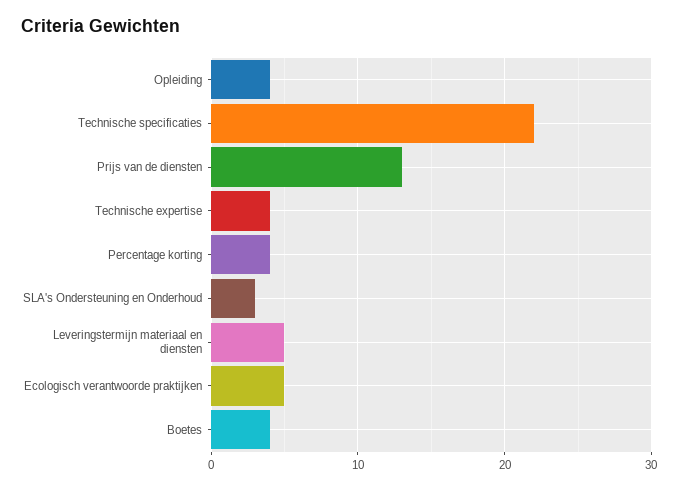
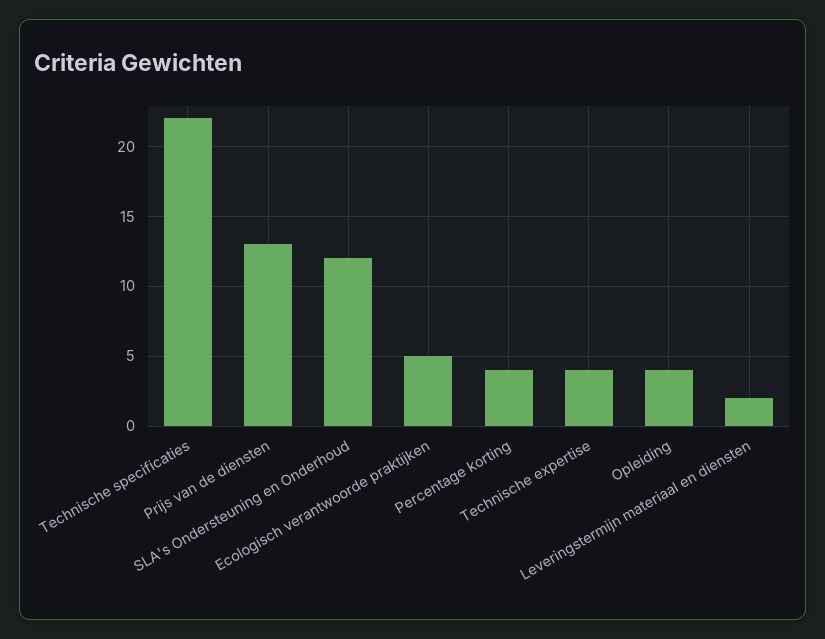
  {
    "Opleiding": 4,
    "Technische specificaties": 22,
    "Prijs van de diensten": 13,
    "Technische expertise": 4,
    "Percentage korting": 4,
-   "SLA's Ondersteuning en Onderhoud": 3,
+   "SLA's Ondersteuning en Onderhoud": 12,
-   "Leveringstermijn materiaal en diensten": 5,
+   "Leveringstermijn materiaal en diensten": 2,
-   "Ecologisch verantwoorde praktijken": 5,
+   "Ecologisch verantwoorde praktijken": 5
-   "Boetes": 4
  }

